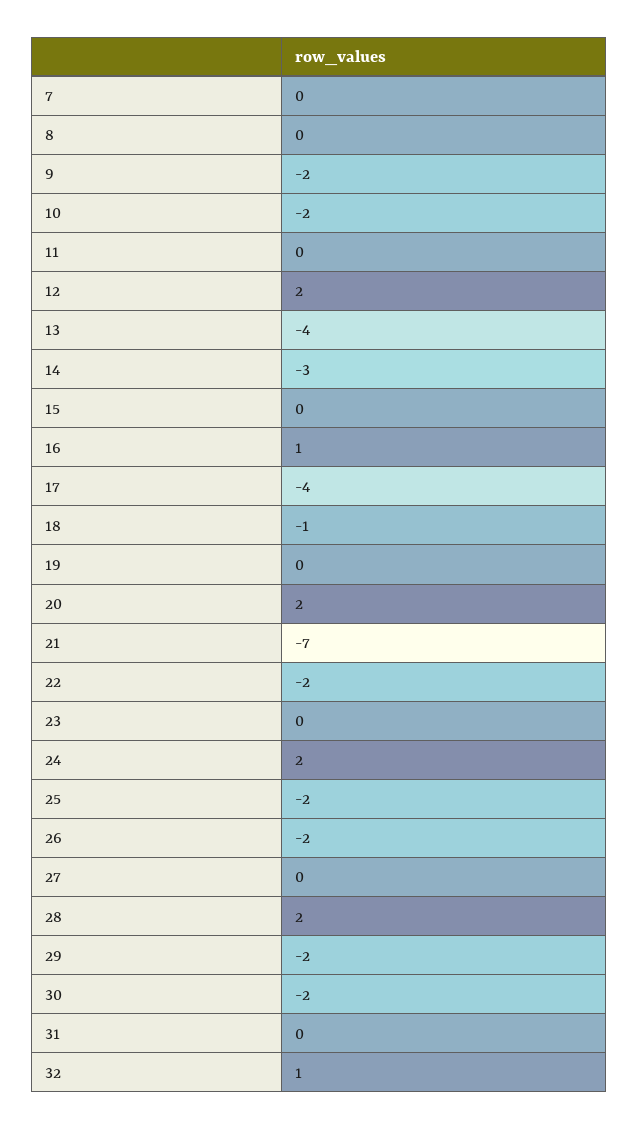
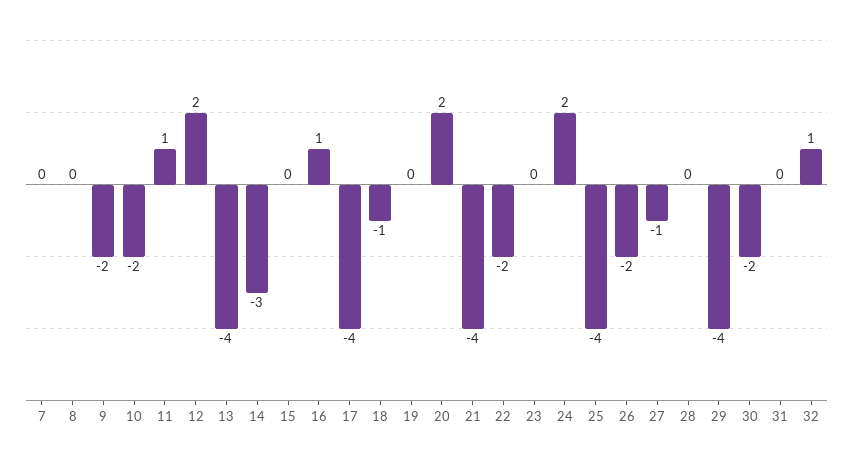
  {
    "7": 0,
    "8": 0,
    "9": -2,
    "10": -2,
-   "11": 0,
+   "11": 1,
    "12": 2,
    "13": -4,
    "14": -3,
    "15": 0,
    "16": 1,
    "17": -4,
    "18": -1,
    "19": 0,
    "20": 2,
-   "21": -7,
+   "21": -4,
    "22": -2,
    "23": 0,
    "24": 2,
-   "25": -2,
+   "25": -4,
    "26": -2,
-   "27": 0,
+   "27": -1,
-   "28": 2,
+   "28": 0,
-   "29": -2,
+   "29": -4,
    "30": -2,
    "31": 0,
    "32": 1
  }

